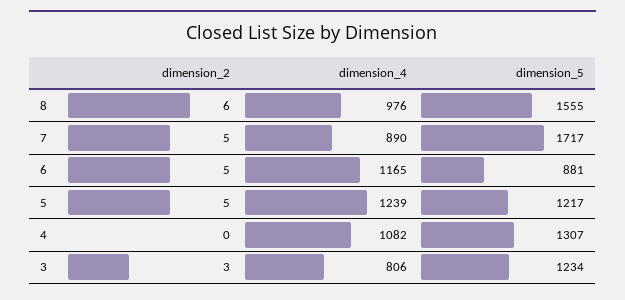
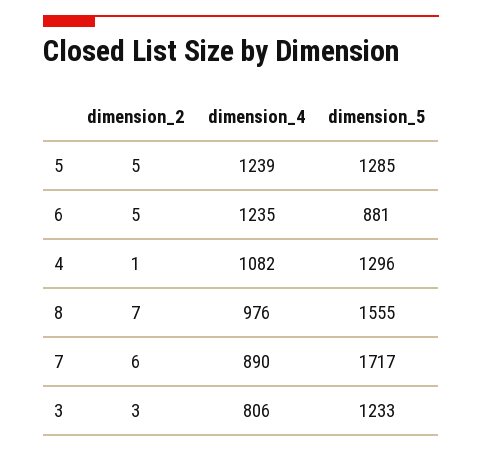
  {
    "dimension_2": {
-     "8": 6,
+     "8": 7,
-     "7": 5,
+     "7": 6,
      "6": 5,
      "5": 5,
-     "4": 0,
+     "4": 1,
      "3": 3
    },
    "dimension_4": {
      "8": 976,
      "7": 890,
-     "6": 1165,
+     "6": 1235,
      "5": 1239,
      "4": 1082,
      "3": 806
    },
    "dimension_5": {
      "8": 1555,
      "7": 1717,
      "6": 881,
-     "5": 1217,
+     "5": 1285,
-     "4": 1307,
+     "4": 1296,
-     "3": 1234
+     "3": 1233
    }
  }

